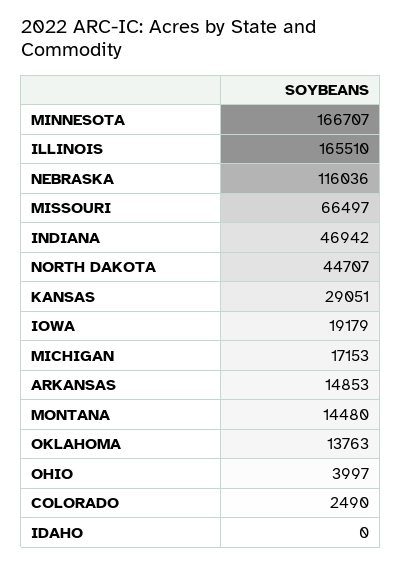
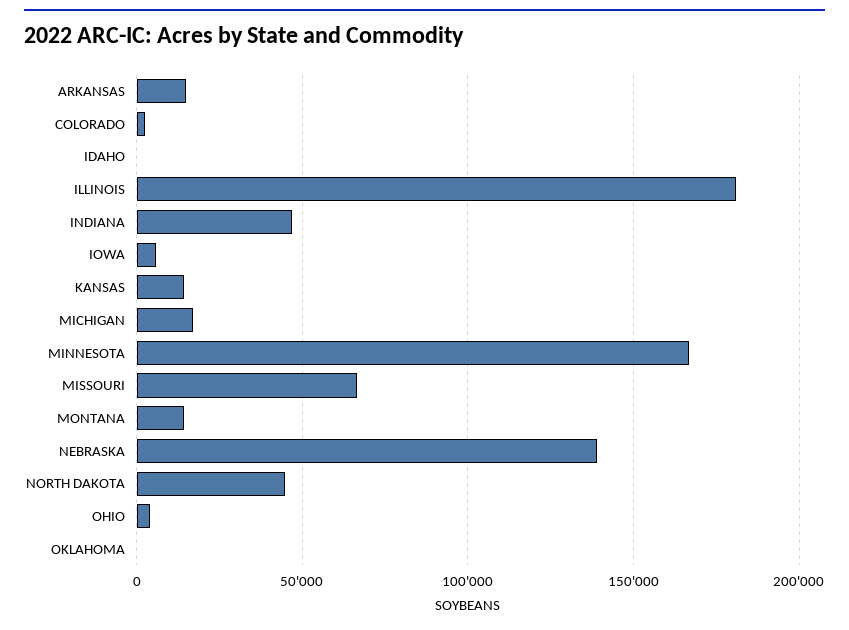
  {
    "MINNESOTA": 166707,
-   "ILLINOIS": 165510,
+   "ILLINOIS": 180000,
-   "NEBRASKA": 116036,
+   "NEBRASKA": 140000,
    "MISSOURI": 66497,
    "INDIANA": 46942,
    "NORTH DAKOTA": 44707,
-   "KANSAS": 29051,
+   "KANSAS": 15000,
-   "IOWA": 19179,
+   "IOWA": 5000,
    "MICHIGAN": 17153,
    "ARKANSAS": 14853,
    "MONTANA": 14480,
-   "OKLAHOMA": 13763,
+   "OKLAHOMA": 0,
    "OHIO": 3997,
    "COLORADO": 2490,
    "IDAHO": 0
  }

